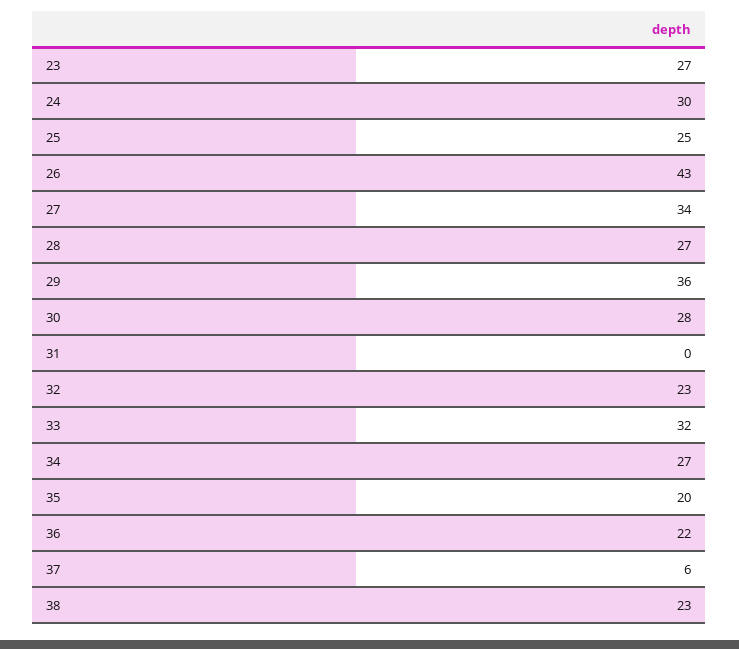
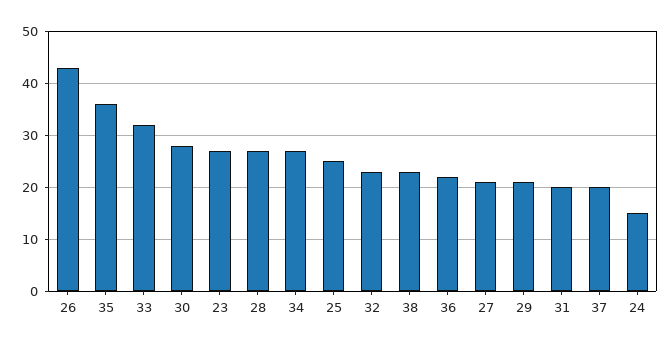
  {
    "23": 27,
-   "24": 30,
+   "24": 15,
    "25": 25,
    "26": 43,
-   "27": 34,
+   "27": 20,
    "28": 27,
-   "29": 36,
+   "29": 20,
    "30": 28,
-   "31": 0,
+   "31": 20,
    "32": 23,
    "33": 32,
    "34": 27,
-   "35": 20,
+   "35": 35,
    "36": 22,
-   "37": 6,
+   "37": 20,
    "38": 23
  }

